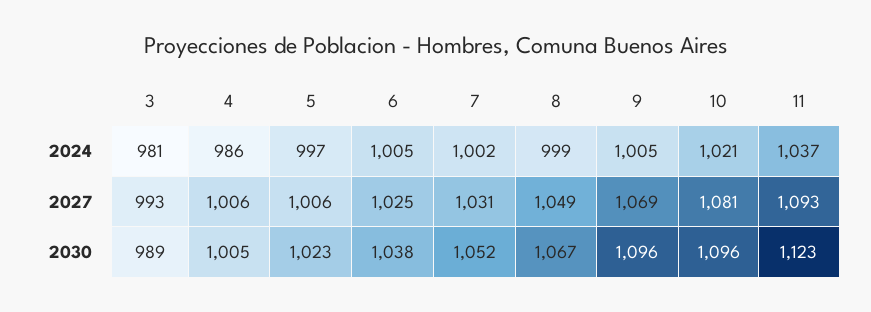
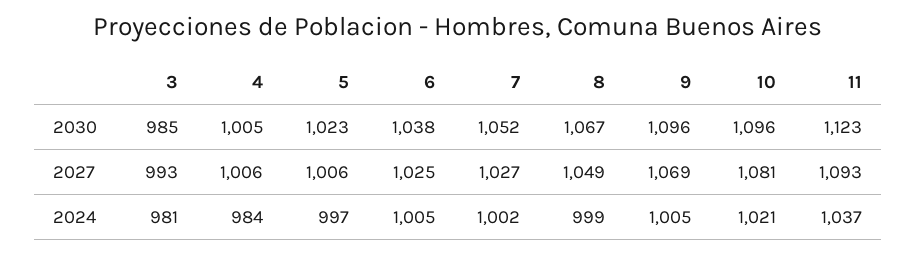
  {
    "3": {
      "2024": 981,
      "2027": 993,
-     "2030": 989
+     "2030": 985
    },
    "4": {
-     "2024": 986,
+     "2024": 984,
      "2027": 1006,
      "2030": 1005
    },
    "5": {
      "2024": 997,
      "2027": 1006,
      "2030": 1023
    },
    "6": {
      "2024": 1005,
      "2027": 1025,
      "2030": 1038
    },
    "7": {
      "2024": 1002,
-     "2027": 1031,
+     "2027": 1027,
      "2030": 1052
    },
    "8": {
      "2024": 999,
      "2027": 1049,
      "2030": 1067
    },
    "9": {
      "2024": 1005,
      "2027": 1069,
      "2030": 1096
    },
    "10": {
      "2024": 1021,
      "2027": 1081,
      "2030": 1096
    },
    "11": {
      "2024": 1037,
      "2027": 1093,
      "2030": 1123
    }
  }

